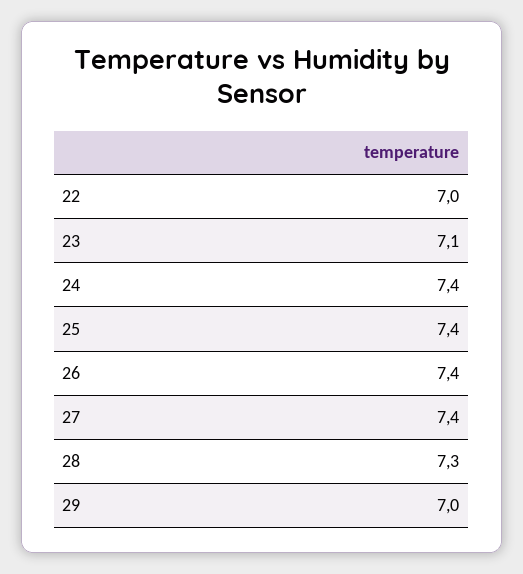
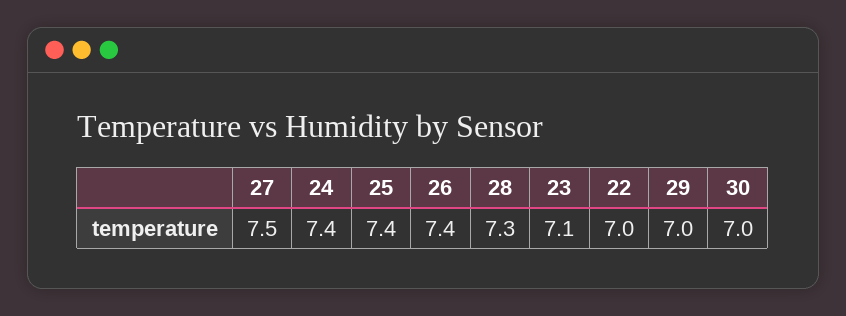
  {
    "22": 7,
    "23": 7.1,
    "24": 7.4,
    "25": 7.4,
    "26": 7.4,
-   "27": 7.4,
+   "27": 7.5,
    "28": 7.3,
-   "29": 7
+   "29": 7,
+   "30": 7
  }

